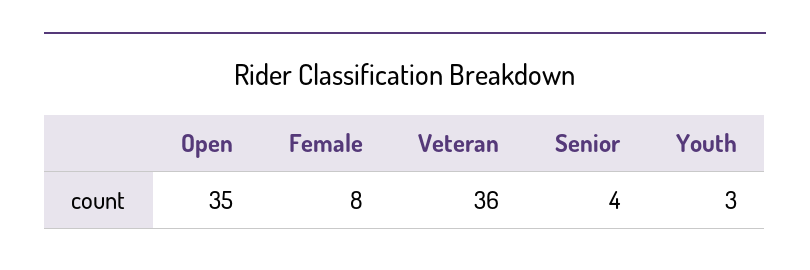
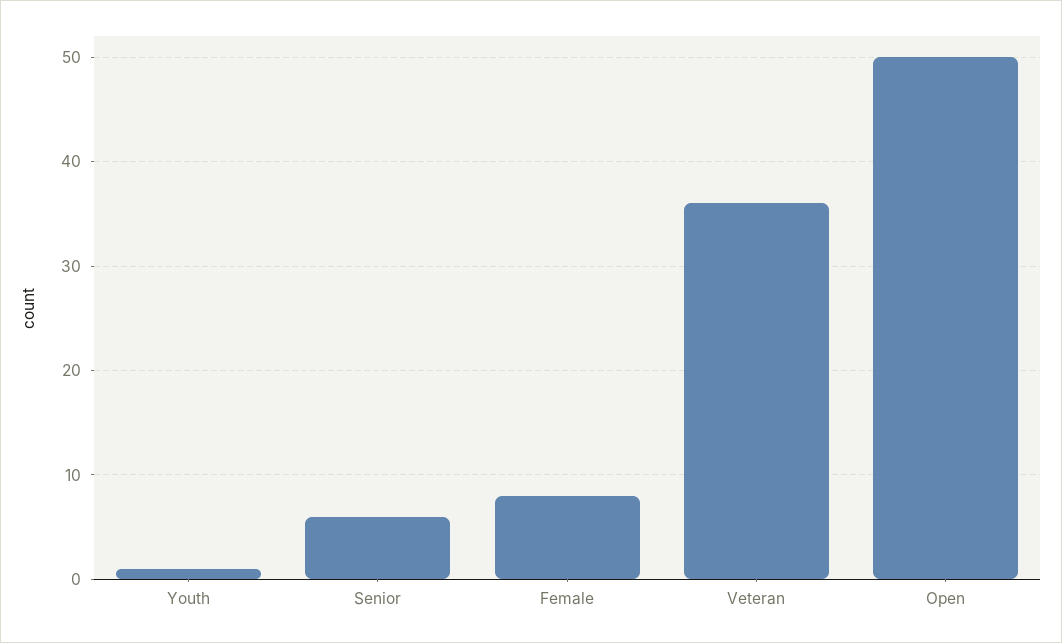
  {
-   "Open": 35,
+   "Open": 50,
    "Female": 8,
    "Veteran": 36,
-   "Senior": 4,
+   "Senior": 6,
-   "Youth": 3
+   "Youth": 1
  }

